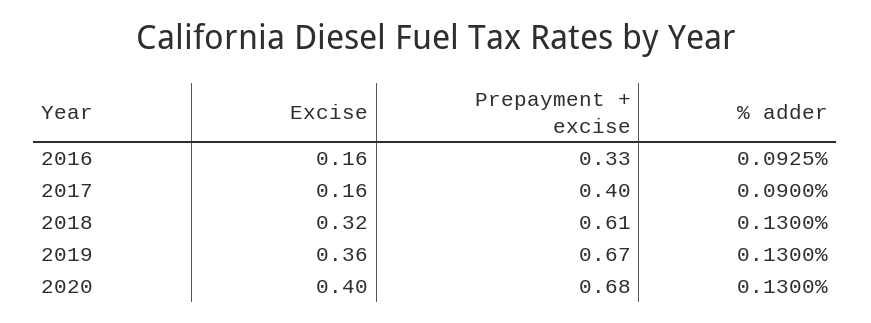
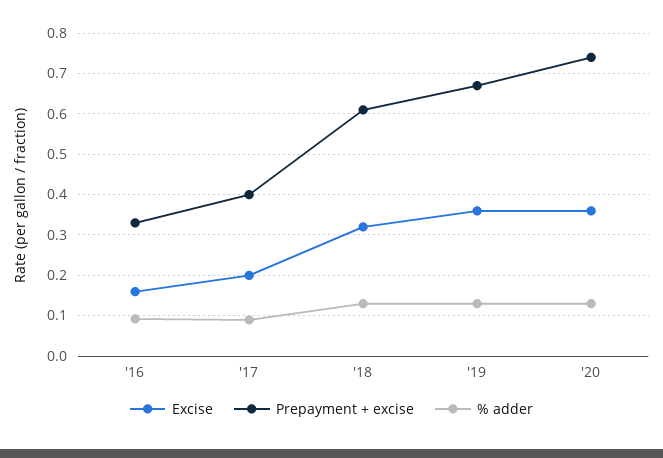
  {
    "Excise": {
      "2016": 0.16,
-     "2017": 0.16,
+     "2017": 0.2,
      "2018": 0.32,
      "2019": 0.36,
-     "2020": 0.4
+     "2020": 0.36
    },
    "Prepayment + excise": {
      "2016": 0.33,
      "2017": 0.4,
      "2018": 0.61,
      "2019": 0.67,
-     "2020": 0.68
+     "2020": 0.74
    },
    "% adder": {
      "2016": 0.0925,
      "2017": 0.09,
      "2018": 0.13,
      "2019": 0.13,
      "2020": 0.13
    }
  }

